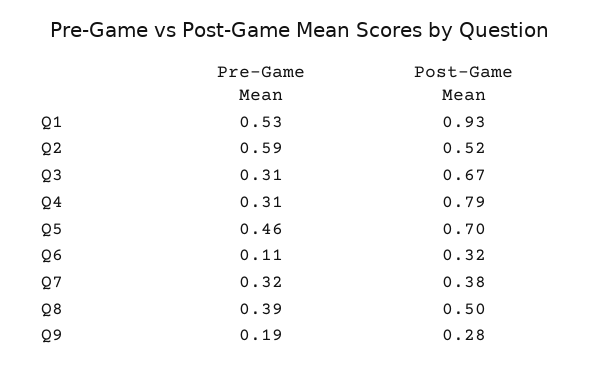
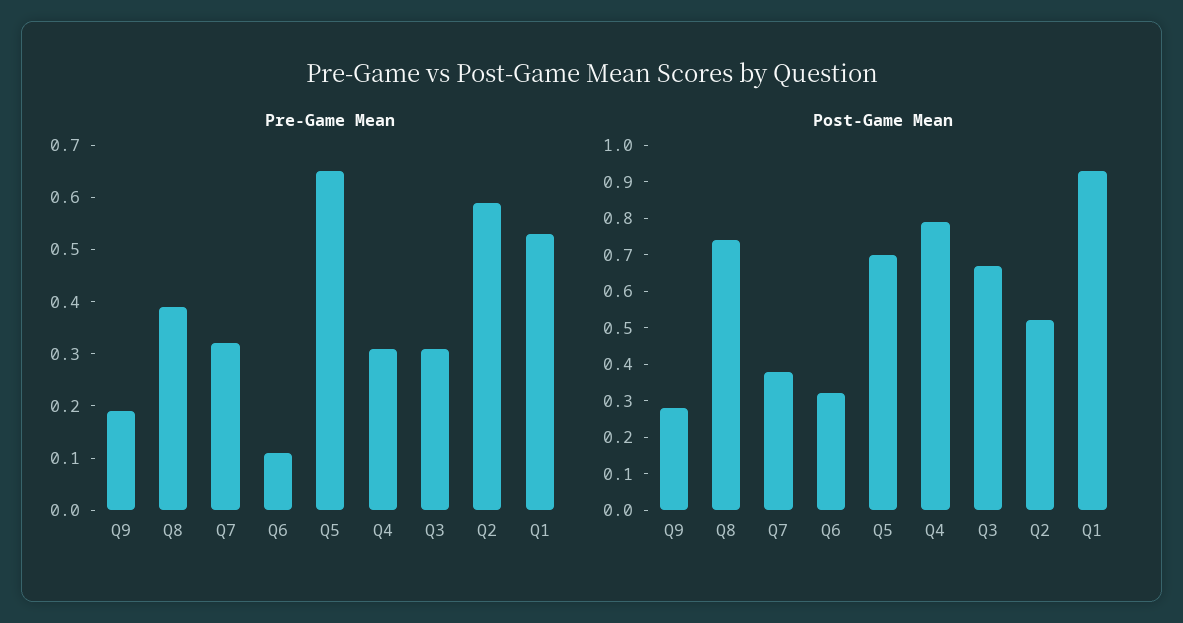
  {
    "Pre-Game Mean": {
      "Q1": 0.53,
      "Q2": 0.59,
      "Q3": 0.31,
      "Q4": 0.31,
-     "Q5": 0.46,
+     "Q5": 0.65,
      "Q6": 0.11,
      "Q7": 0.32,
      "Q8": 0.39,
      "Q9": 0.19
    },
    "Post-Game Mean": {
      "Q1": 0.93,
      "Q2": 0.52,
      "Q3": 0.67,
      "Q4": 0.79,
      "Q5": 0.7,
      "Q6": 0.32,
      "Q7": 0.38,
-     "Q8": 0.5,
+     "Q8": 0.75,
      "Q9": 0.28
    }
  }

